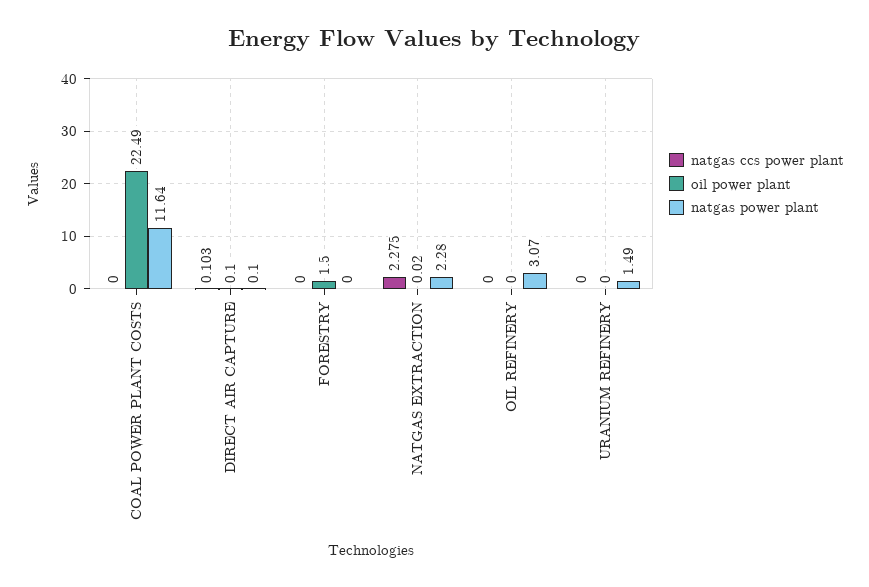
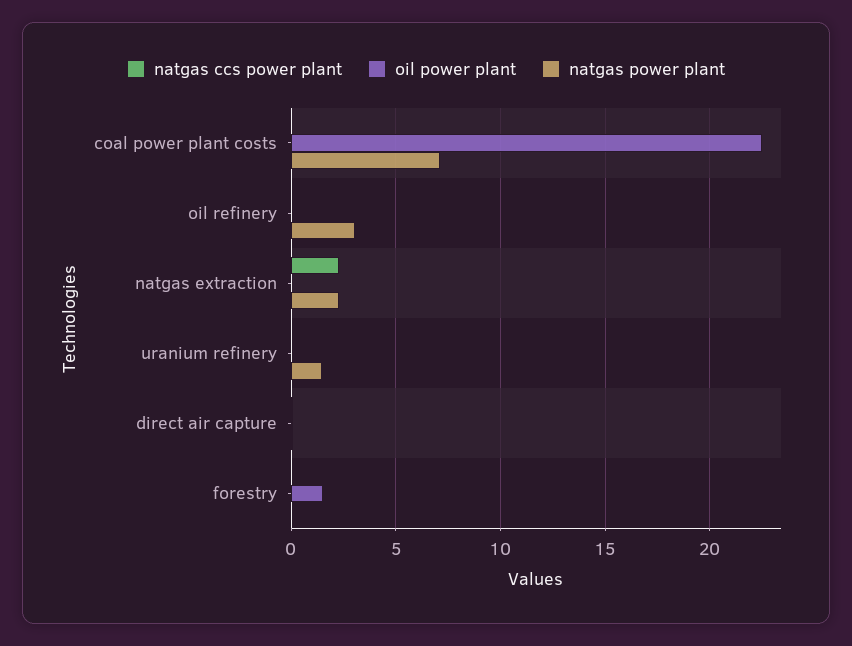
  {
    "natgas ccs power plant": {
      "COAL POWER PLANT COSTS": 0,
      "DIRECT AIR CAPTURE": 0.103,
      "FORESTRY": 0,
      "NATGAS EXTRACTION": 2.275,
      "OIL REFINERY": 0,
      "URANIUM REFINERY": 0
    },
    "oil power plant": {
      "COAL POWER PLANT COSTS": 22.49,
      "DIRECT AIR CAPTURE": 0.1,
      "FORESTRY": 1.5,
      "NATGAS EXTRACTION": 0.02,
      "OIL REFINERY": 0,
      "URANIUM REFINERY": 0
    },
    "natgas power plant": {
-     "COAL POWER PLANT COSTS": 11.64,
+     "COAL POWER PLANT COSTS": 7,
      "DIRECT AIR CAPTURE": 0.1,
      "FORESTRY": 0,
      "NATGAS EXTRACTION": 2.28,
      "OIL REFINERY": 3.07,
      "URANIUM REFINERY": 1.49
    }
  }

